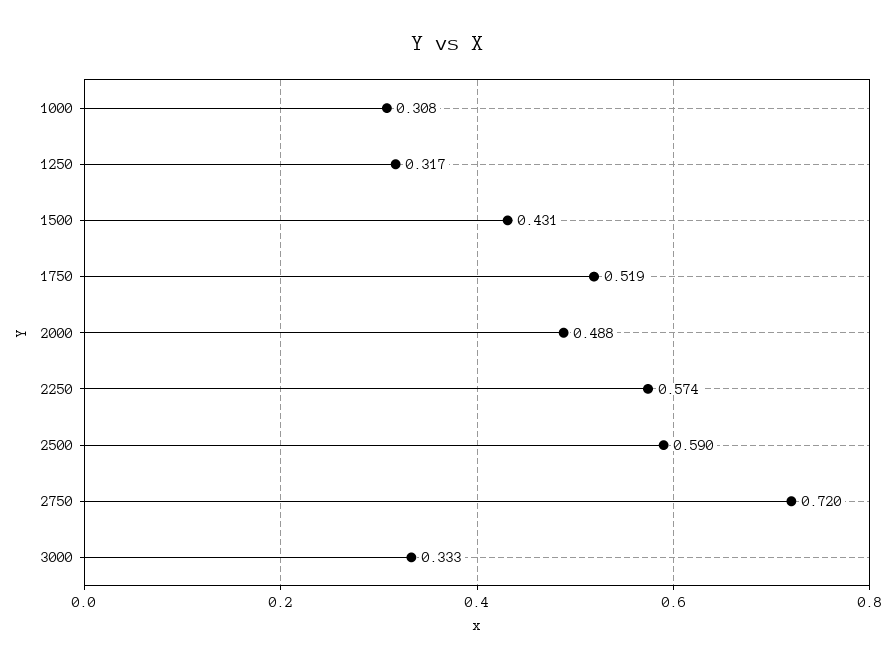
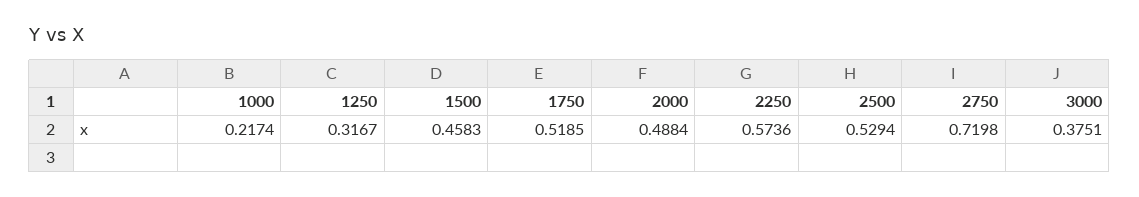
  {
-   "1000": 0.308,
+   "1000": 0.2174,
    "1250": 0.3167,
-   "1500": 0.431,
+   "1500": 0.4583,
    "1750": 0.5185,
    "2000": 0.4884,
    "2250": 0.5736,
-   "2500": 0.59,
+   "2500": 0.5294,
    "2750": 0.7198,
-   "3000": 0.333
+   "3000": 0.3751
  }

